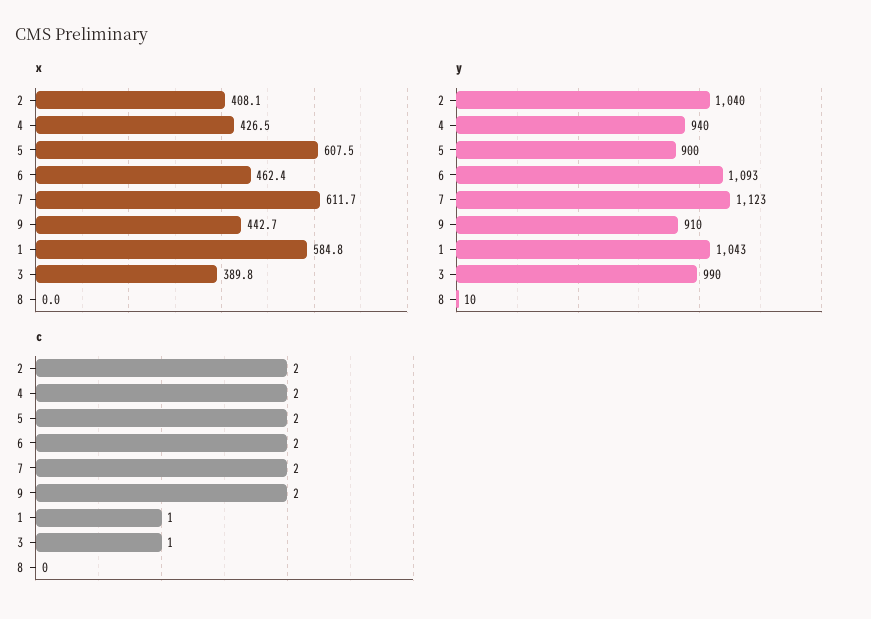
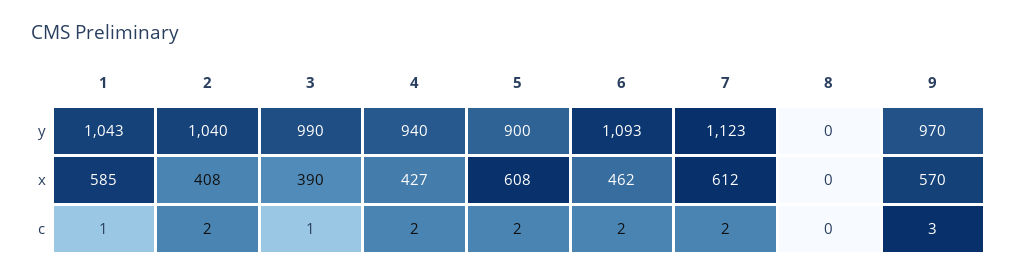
  {
    "x": {
      "2": 408.1,
      "4": 426.5,
      "5": 607.5,
      "6": 462.4,
      "7": 611.7,
-     "9": 442.7,
+     "9": 570,
      "1": 584.8,
      "3": 389.8,
      "8": 0
    },
    "y": {
      "2": 1040,
      "4": 940,
      "5": 900,
      "6": 1093,
      "7": 1123,
-     "9": 910,
+     "9": 970,
      "1": 1043,
      "3": 990,
-     "8": 10
+     "8": 0
    },
    "c": {
      "2": 2,
      "4": 2,
      "5": 2,
      "6": 2,
      "7": 2,
-     "9": 2,
+     "9": 3,
      "1": 1,
      "3": 1,
      "8": 0
    }
  }

